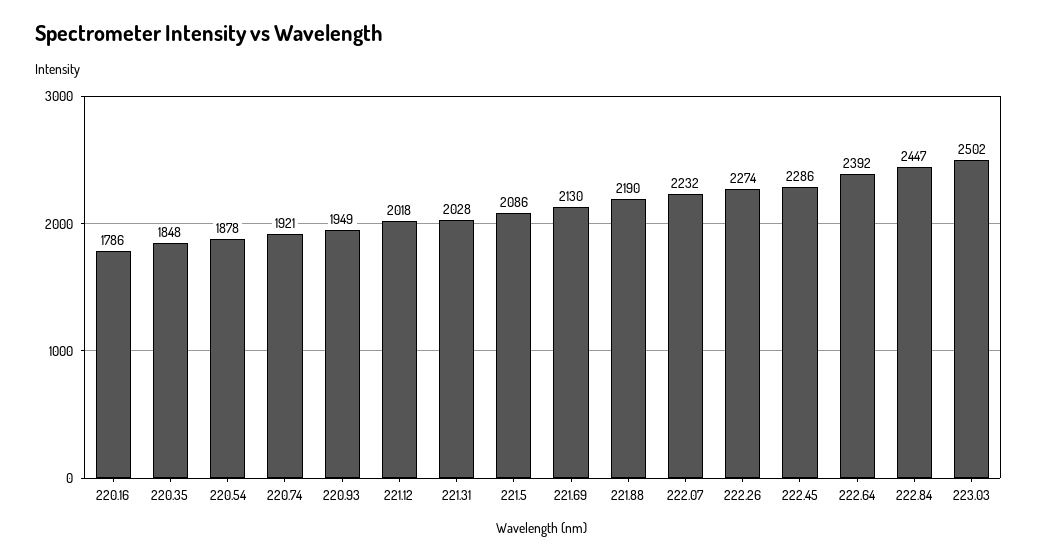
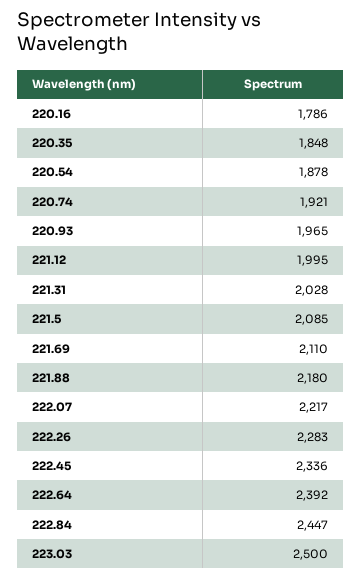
  {
    "220.16": 1786,
    "220.35": 1848,
    "220.54": 1878,
    "220.74": 1921,
-   "220.93": 1949,
+   "220.93": 1965,
-   "221.12": 2018,
+   "221.12": 1995,
    "221.31": 2028,
-   "221.5": 2086,
+   "221.5": 2085,
-   "221.69": 2130,
+   "221.69": 2110,
-   "221.88": 2190,
+   "221.88": 2180,
-   "222.07": 2232,
+   "222.07": 2217,
-   "222.26": 2274,
+   "222.26": 2283,
-   "222.45": 2286,
+   "222.45": 2336,
    "222.64": 2392,
    "222.84": 2447,
-   "223.03": 2502
+   "223.03": 2500
  }

